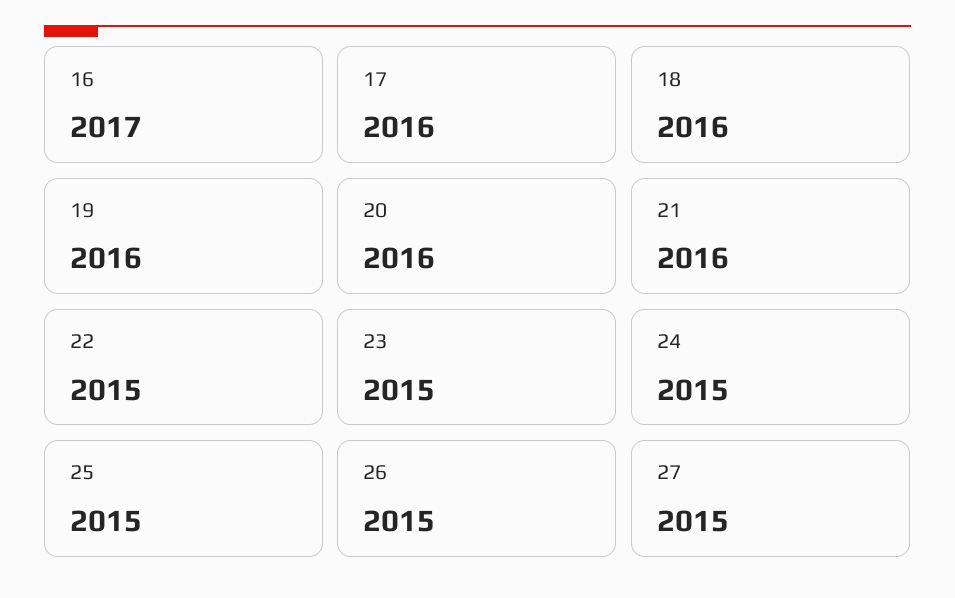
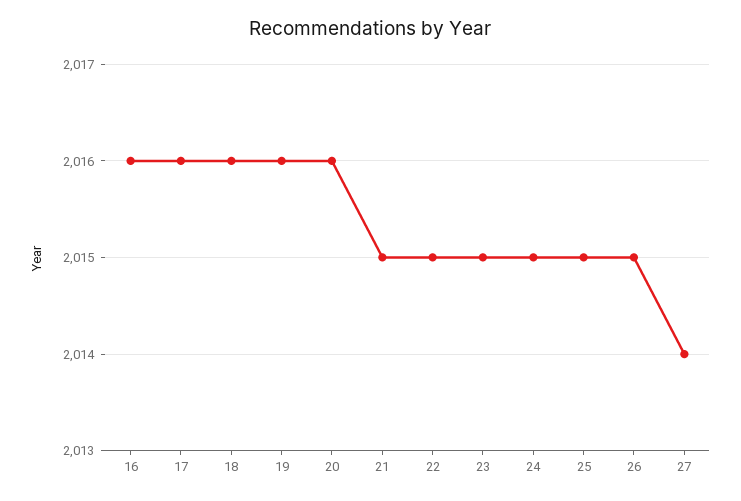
  {
-   "16": 2017,
+   "16": 2016,
    "17": 2016,
    "18": 2016,
    "19": 2016,
    "20": 2016,
-   "21": 2016,
+   "21": 2015,
    "22": 2015,
    "23": 2015,
    "24": 2015,
    "25": 2015,
    "26": 2015,
-   "27": 2015
+   "27": 2014
  }

